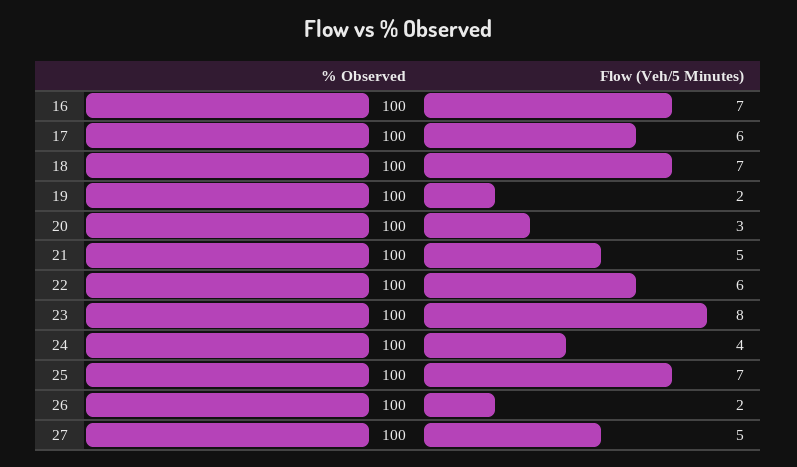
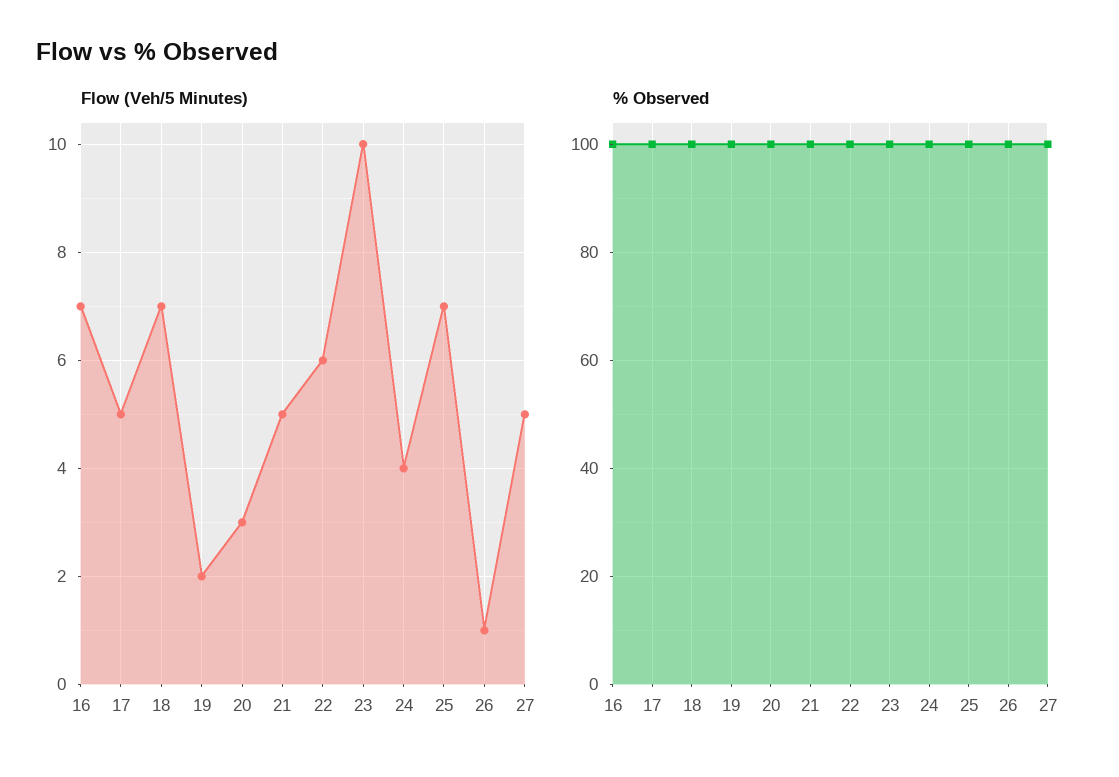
  {
    "% Observed": {
      "16": 100,
      "17": 100,
      "18": 100,
      "19": 100,
      "20": 100,
      "21": 100,
      "22": 100,
      "23": 100,
      "24": 100,
      "25": 100,
      "26": 100,
      "27": 100
    },
    "Flow (Veh/5 Minutes)": {
      "16": 7,
-     "17": 6,
+     "17": 5,
      "18": 7,
      "19": 2,
      "20": 3,
      "21": 5,
      "22": 6,
-     "23": 8,
+     "23": 10,
      "24": 4,
      "25": 7,
-     "26": 2,
+     "26": 1,
      "27": 5
    }
  }

